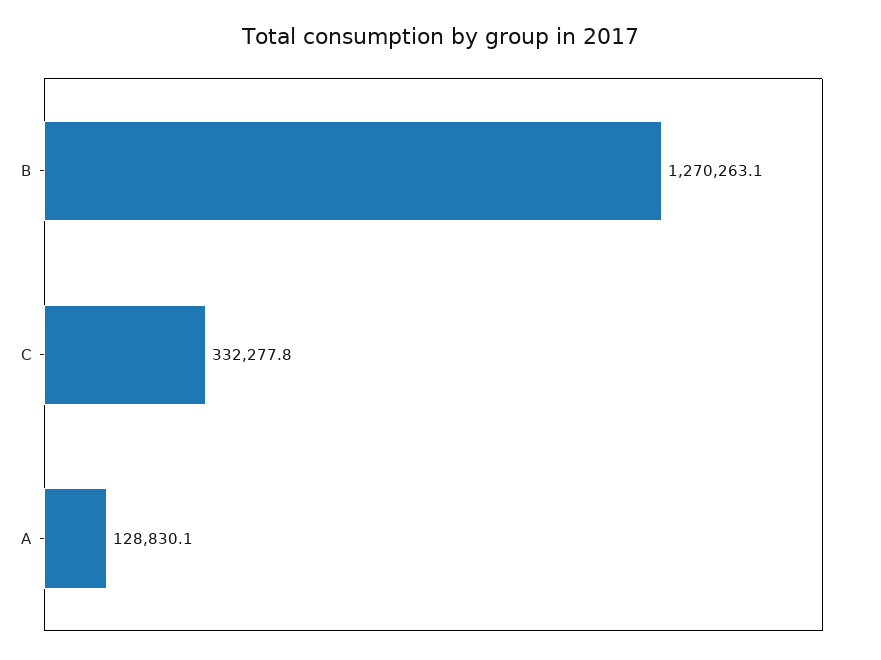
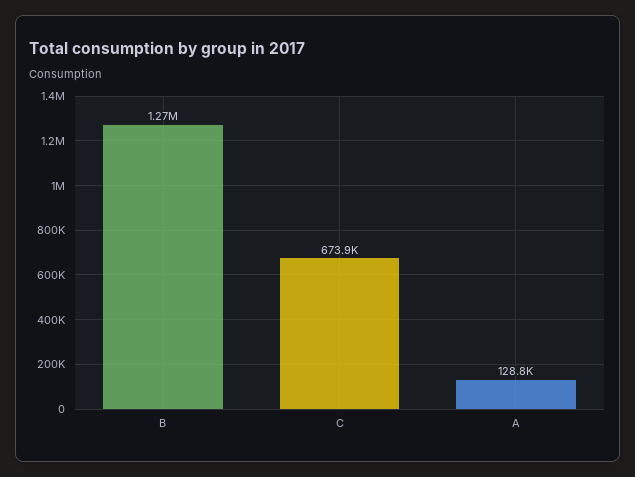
  {
    "B": 1270263.1,
-   "C": 332277.8,
+   "C": 673900,
    "A": 128830.1
  }

